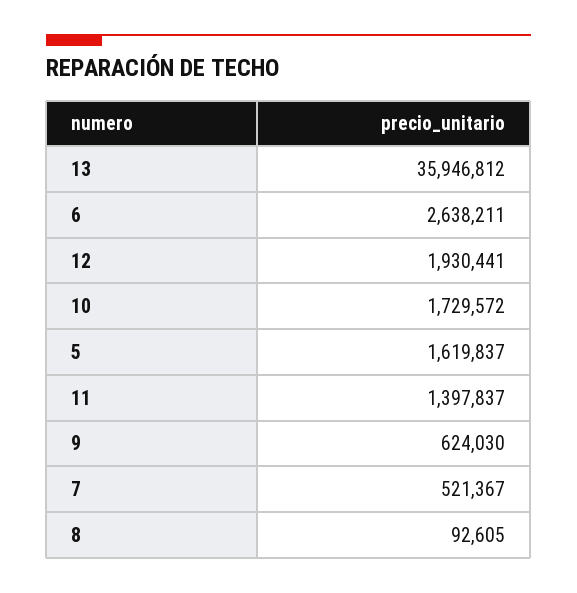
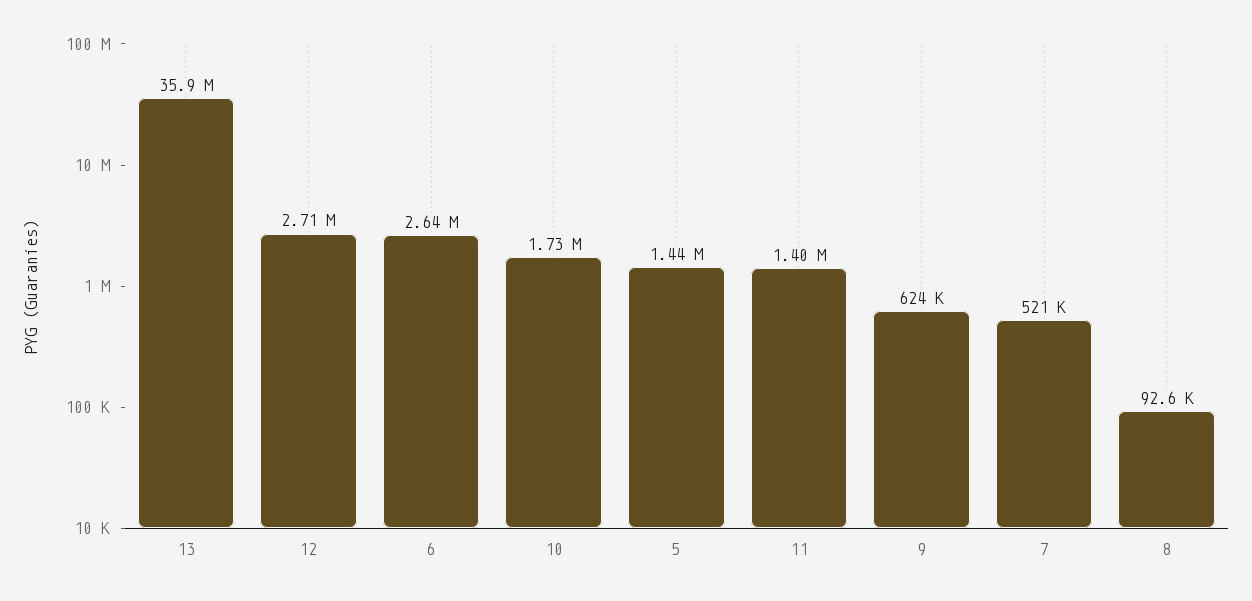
  {
    "13": 35946812,
    "6": 2638211,
-   "12": 1930441,
+   "12": 2710000,
    "10": 1729572,
-   "5": 1619837,
+   "5": 1440000,
    "11": 1397837,
    "9": 624030,
    "7": 521367,
    "8": 92605
  }

